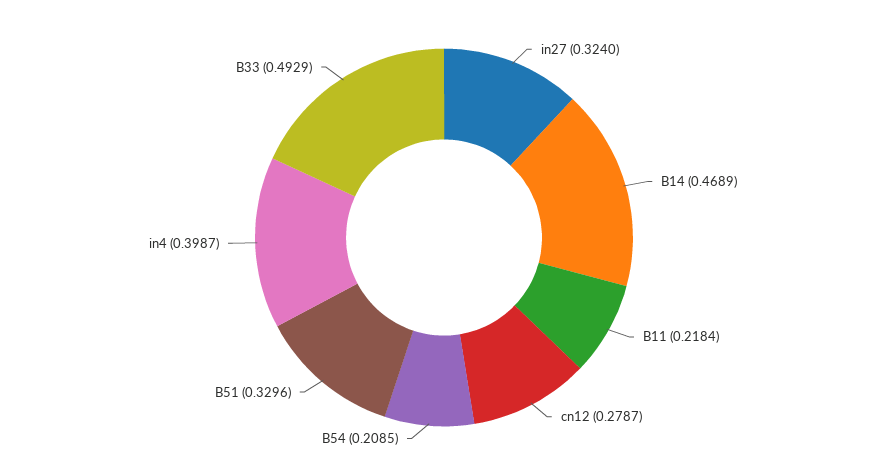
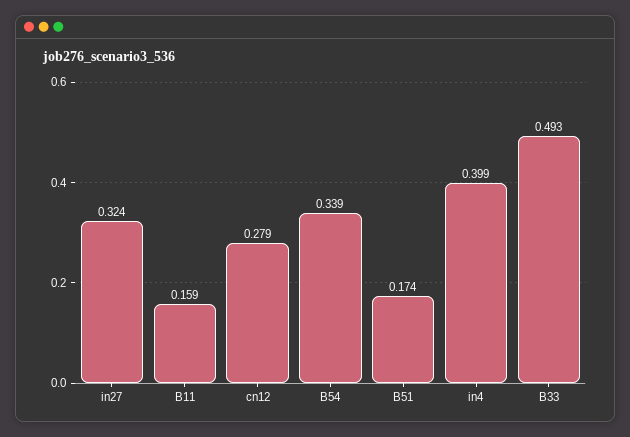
  {
    "in27": 0.324,
-   "B14": 0.4689,
-   "B11": 0.2184,
+   "B11": 0.159,
    "cn12": 0.2787,
-   "B54": 0.2085,
+   "B54": 0.339,
-   "B51": 0.3296,
+   "B51": 0.174,
    "in4": 0.3987,
    "B33": 0.4929
  }

